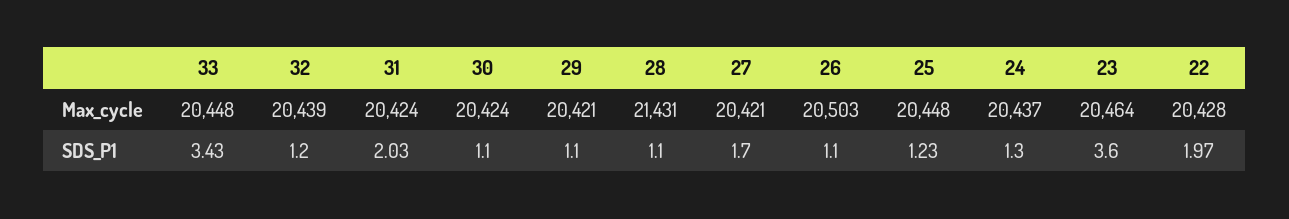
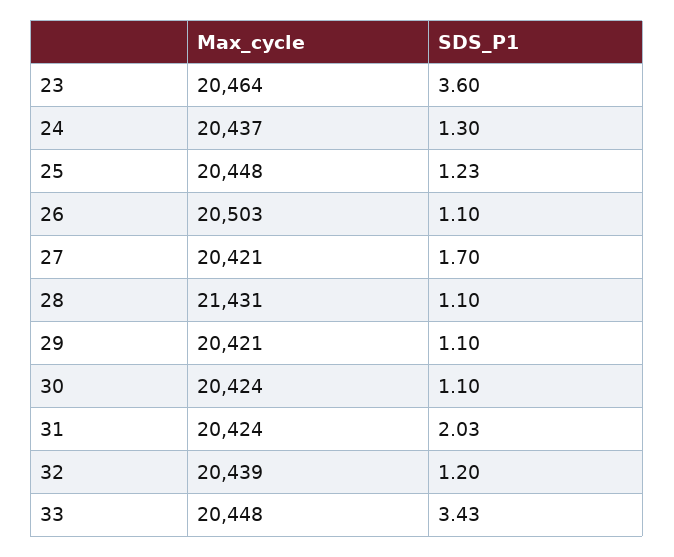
  {
    "33": {
      "Max_cycle": 20448,
      "SDS_P1": 3.43
    },
    "32": {
      "Max_cycle": 20439,
      "SDS_P1": 1.2
    },
    "31": {
      "Max_cycle": 20424,
      "SDS_P1": 2.03
    },
    "30": {
      "Max_cycle": 20424,
      "SDS_P1": 1.1
    },
    "29": {
      "Max_cycle": 20421,
      "SDS_P1": 1.1
    },
    "28": {
      "Max_cycle": 21431,
      "SDS_P1": 1.1
    },
    "27": {
      "Max_cycle": 20421,
      "SDS_P1": 1.7
    },
    "26": {
      "Max_cycle": 20503,
      "SDS_P1": 1.1
    },
    "25": {
      "Max_cycle": 20448,
      "SDS_P1": 1.23
    },
    "24": {
      "Max_cycle": 20437,
      "SDS_P1": 1.3
    },
    "23": {
      "Max_cycle": 20464,
      "SDS_P1": 3.6
-   },
+   }
-   "22": {
-     "Max_cycle": 20428,
-     "SDS_P1": 1.97
-   }
  }

